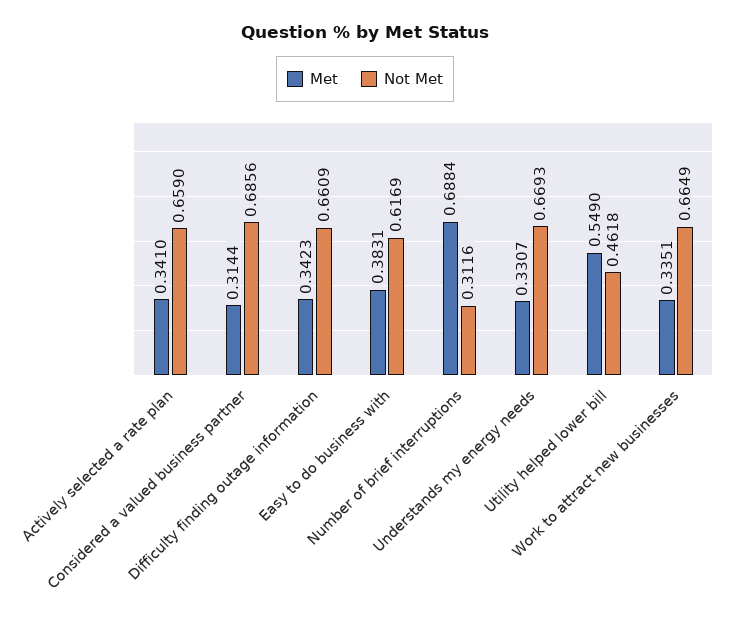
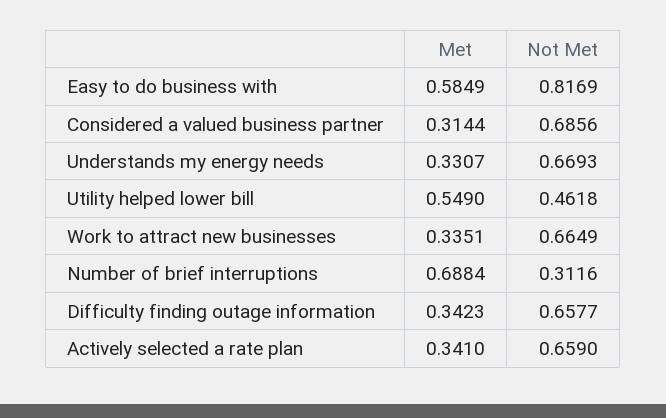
  {
    "Met": {
      "Actively selected a rate plan": 0.341,
      "Considered a valued business partner": 0.3144,
      "Difficulty finding outage information": 0.3423,
-     "Easy to do business with": 0.3831,
+     "Easy to do business with": 0.5849,
      "Number of brief interruptions": 0.6884,
      "Understands my energy needs": 0.3307,
      "Utility helped lower bill": 0.549,
      "Work to attract new businesses": 0.3351
    },
    "Not Met": {
      "Actively selected a rate plan": 0.659,
      "Considered a valued business partner": 0.6856,
-     "Difficulty finding outage information": 0.6609,
+     "Difficulty finding outage information": 0.6577,
-     "Easy to do business with": 0.6169,
+     "Easy to do business with": 0.8169,
      "Number of brief interruptions": 0.3116,
      "Understands my energy needs": 0.6693,
      "Utility helped lower bill": 0.4618,
      "Work to attract new businesses": 0.6649
    }
  }

